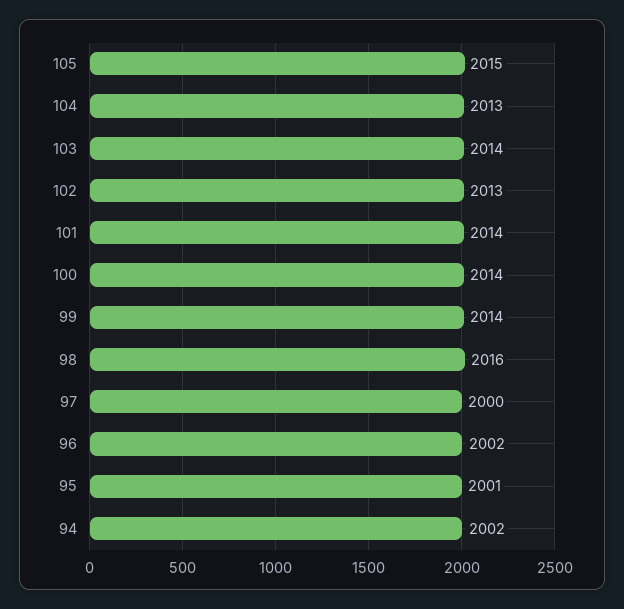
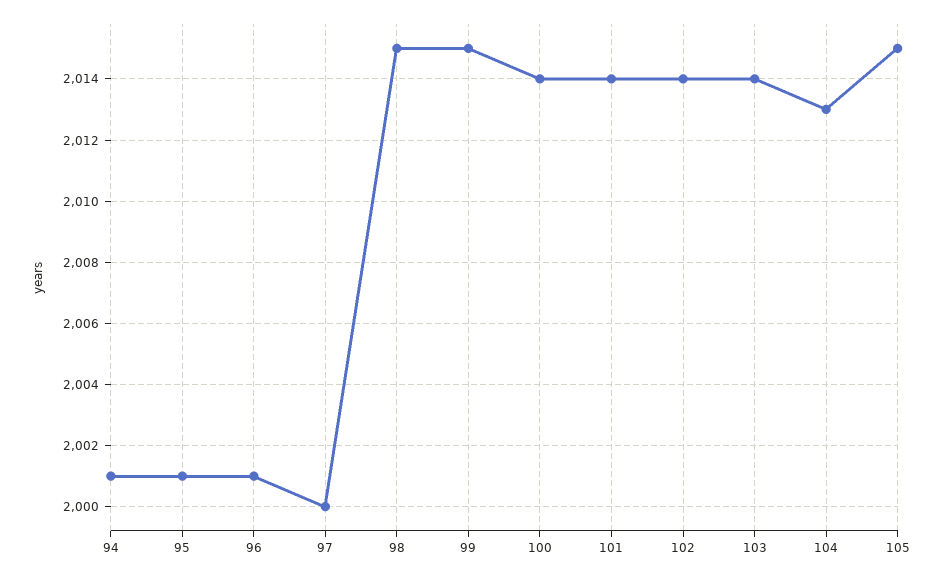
  {
    "105": 2015,
    "104": 2013,
    "103": 2014,
-   "102": 2013,
+   "102": 2014,
    "101": 2014,
    "100": 2014,
-   "99": 2014,
+   "99": 2015,
-   "98": 2016,
+   "98": 2015,
    "97": 2000,
-   "96": 2002,
+   "96": 2001,
    "95": 2001,
-   "94": 2002
+   "94": 2001
  }

